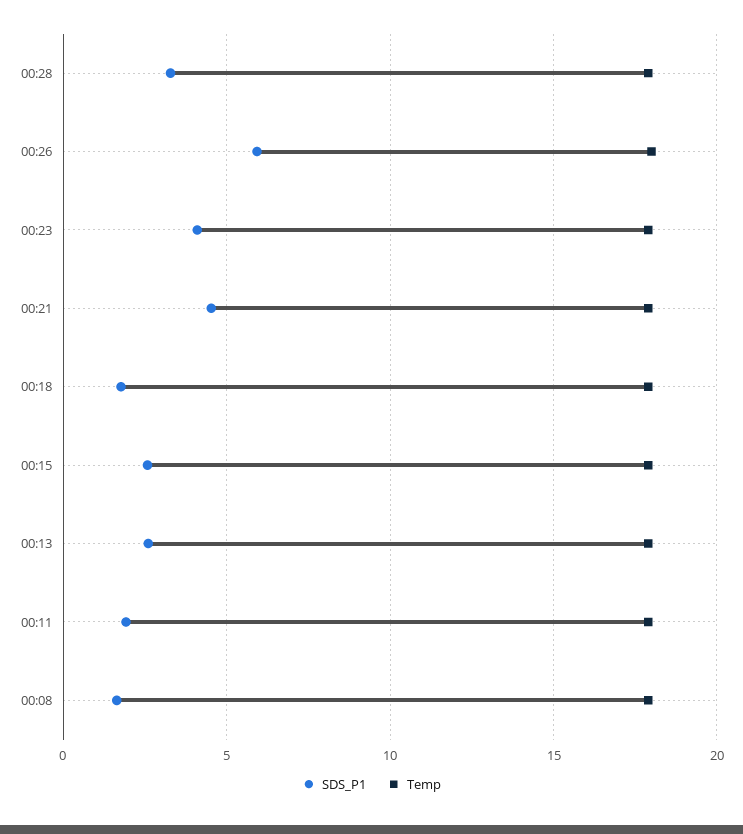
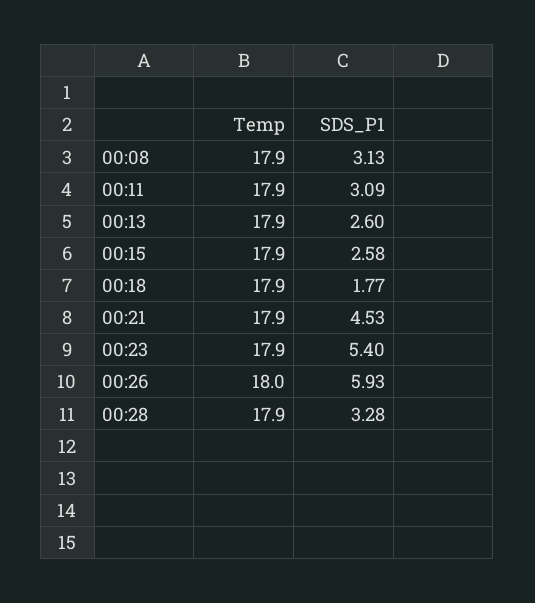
  {
    "SDS_P1": {
      "00:28": 3.28,
      "00:26": 5.93,
-     "00:23": 4,
+     "00:23": 5.4,
      "00:21": 4.53,
      "00:18": 1.77,
      "00:15": 2.58,
      "00:13": 2.6,
-     "00:11": 2,
+     "00:11": 3.09,
-     "00:08": 1.5
+     "00:08": 3.13
    },
    "Temp": {
      "00:28": 17.9,
      "00:26": 18,
      "00:23": 17.9,
      "00:21": 17.9,
      "00:18": 17.9,
      "00:15": 17.9,
      "00:13": 17.9,
      "00:11": 17.9,
      "00:08": 17.9
    }
  }

